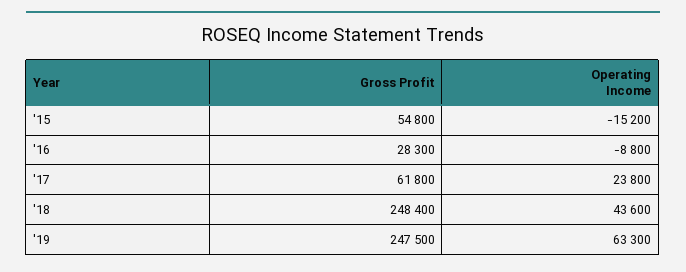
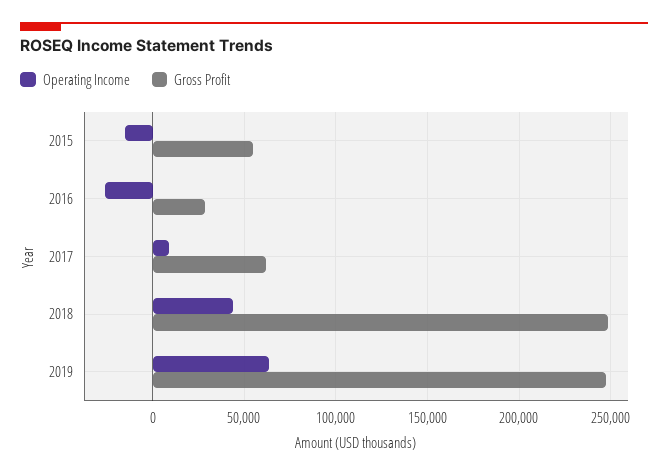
  {
    "Gross Profit": {
      "'15": 54800,
      "'16": 28300,
      "'17": 61800,
      "'18": 248400,
      "'19": 247500
    },
    "Operating Income": {
      "'15": -15200,
-     "'16": -8800,
+     "'16": -25000,
-     "'17": 23800,
+     "'17": 10000,
      "'18": 43600,
      "'19": 63300
    }
  }

